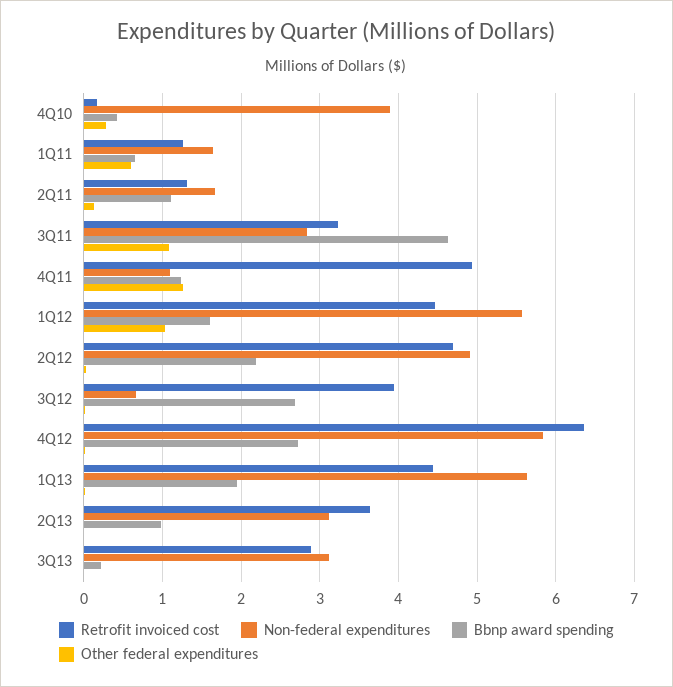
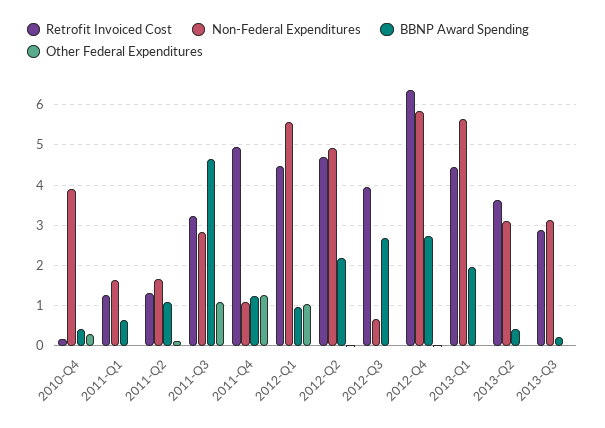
  {
    "Retrofit invoiced cost": {
      "4Q10": 0.2,
      "1Q11": 1.3,
      "2Q11": 1.3,
      "3Q11": 3.2,
      "4Q11": 4.9,
      "1Q12": 4.5,
      "2Q12": 4.7,
      "3Q12": 4,
      "4Q12": 6.4,
      "1Q13": 4.4,
      "2Q13": 3.6,
      "3Q13": 2.9
    },
    "Non-federal expenditures": {
      "4Q10": 3.9,
      "1Q11": 1.6,
      "2Q11": 1.7,
      "3Q11": 2.8,
      "4Q11": 1.1,
      "1Q12": 5.6,
      "2Q12": 4.9,
      "3Q12": 0.7,
      "4Q12": 5.8,
      "1Q13": 5.6,
      "2Q13": 3.1,
      "3Q13": 3.1
    },
    "Bbnp award spending": {
      "4Q10": 0.4,
      "1Q11": 0.7,
      "2Q11": 1.1,
      "3Q11": 4.6,
      "4Q11": 1.2,
-     "1Q12": 1.6,
+     "1Q12": 1,
      "2Q12": 2.2,
      "3Q12": 2.7,
      "4Q12": 2.7,
      "1Q13": 2,
-     "2Q13": 1,
+     "2Q13": 0.4,
      "3Q13": 0.2
    },
    "Other federal expenditures": {
      "4Q10": 0.3,
-     "1Q11": 0.6,
+     "1Q11": 0,
      "2Q11": 0.1,
      "3Q11": 1.1,
      "4Q11": 1.3,
      "1Q12": 1,
      "2Q12": 0,
      "3Q12": 0,
      "4Q12": 0,
      "1Q13": 0,
      "2Q13": 0,
      "3Q13": 0
    }
  }

